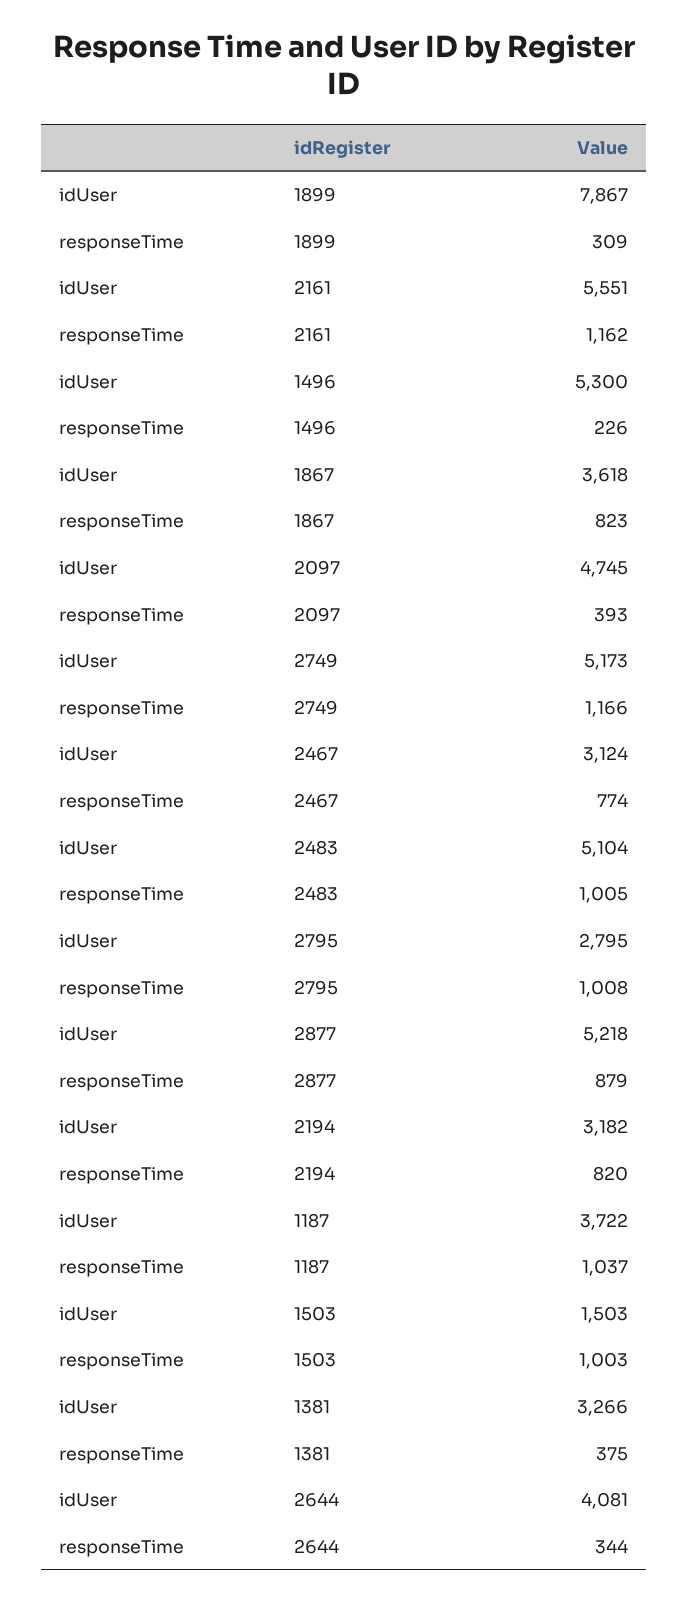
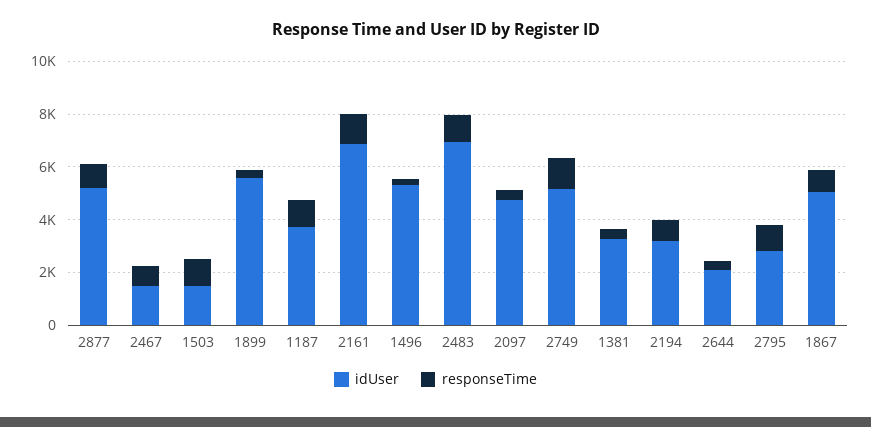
  {
    "idUser": {
-     "1899": 7867,
+     "1899": 5500,
-     "2161": 5551,
+     "2161": 7000,
      "1496": 5300,
-     "1867": 3618,
+     "1867": 5000,
      "2097": 4745,
      "2749": 5173,
-     "2467": 3124,
+     "2467": 1500,
-     "2483": 5104,
+     "2483": 7000,
      "2795": 2795,
      "2877": 5218,
      "2194": 3182,
      "1187": 3722,
      "1503": 1503,
      "1381": 3266,
-     "2644": 4081
+     "2644": 2000
    },
    "responseTime": {
      "1899": 309,
      "2161": 1162,
      "1496": 226,
      "1867": 823,
      "2097": 393,
      "2749": 1166,
      "2467": 774,
      "2483": 1005,
      "2795": 1008,
      "2877": 879,
      "2194": 820,
      "1187": 1037,
      "1503": 1003,
      "1381": 375,
      "2644": 344
    }
  }

